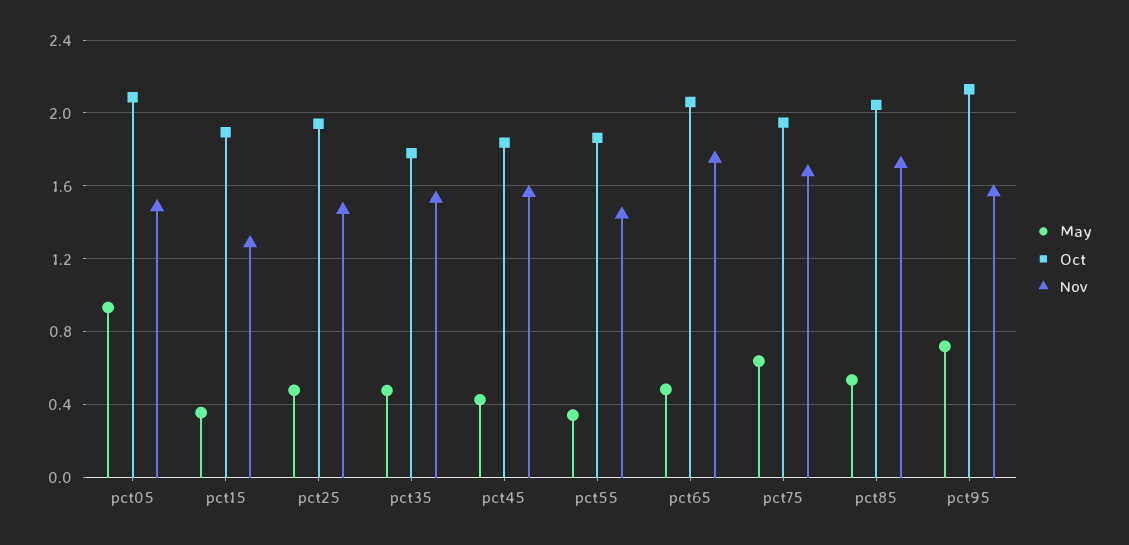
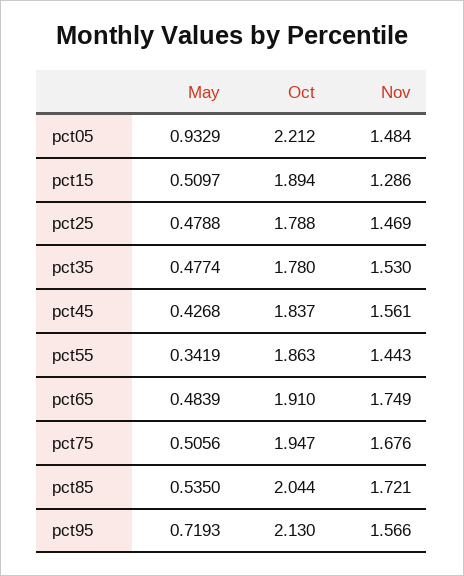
  {
    "May": {
      "pct05": 0.9329,
-     "pct15": 0.35,
+     "pct15": 0.5097,
      "pct25": 0.4788,
      "pct35": 0.4774,
      "pct45": 0.4268,
      "pct55": 0.3419,
      "pct65": 0.4839,
-     "pct75": 0.65,
+     "pct75": 0.5056,
      "pct85": 0.535,
      "pct95": 0.7193
    },
    "Oct": {
-     "pct05": 2.1,
+     "pct05": 2.212,
      "pct15": 1.894,
-     "pct25": 1.95,
+     "pct25": 1.788,
      "pct35": 1.78,
      "pct45": 1.837,
      "pct55": 1.863,
-     "pct65": 2.05,
+     "pct65": 1.91,
      "pct75": 1.947,
      "pct85": 2.044,
      "pct95": 2.13
    },
    "Nov": {
      "pct05": 1.484,
      "pct15": 1.286,
      "pct25": 1.469,
      "pct35": 1.53,
      "pct45": 1.561,
      "pct55": 1.443,
      "pct65": 1.749,
      "pct75": 1.676,
      "pct85": 1.721,
      "pct95": 1.566
    }
  }

